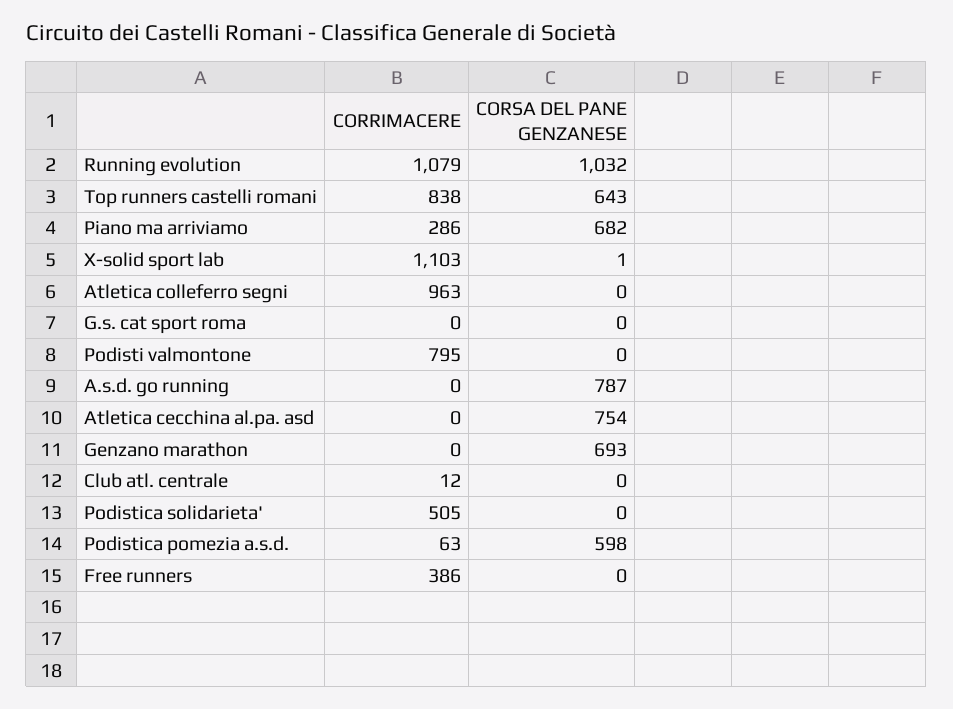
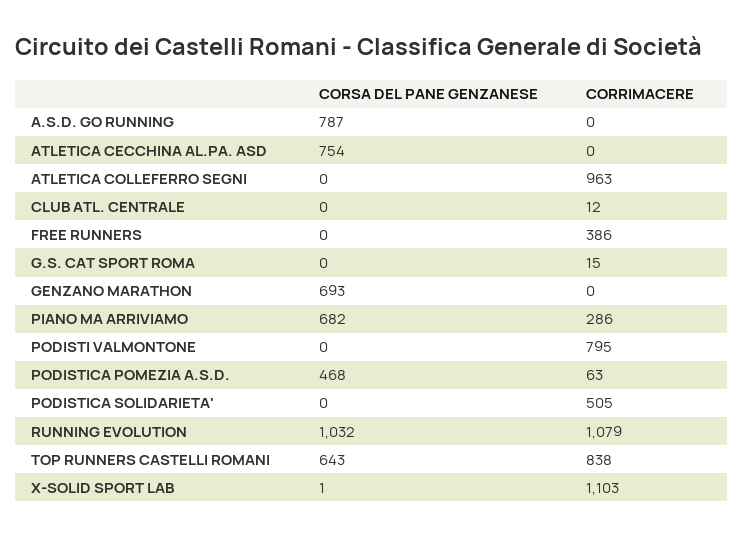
  {
    "CORRIMACERE": {
      "Running evolution": 1079,
      "Top runners castelli romani": 838,
      "Piano ma arriviamo": 286,
      "X-solid sport lab": 1103,
      "Atletica colleferro segni": 963,
-     "G.s. cat sport roma": 0,
+     "G.s. cat sport roma": 15,
      "Podisti valmontone": 795,
      "A.s.d. go running": 0,
      "Atletica cecchina al.pa. asd": 0,
      "Genzano marathon": 0,
      "Club atl. centrale": 12,
      "Podistica solidarieta'": 505,
      "Podistica pomezia a.s.d.": 63,
      "Free runners": 386
    },
    "CORSA DEL PANE GENZANESE": {
      "Running evolution": 1032,
      "Top runners castelli romani": 643,
      "Piano ma arriviamo": 682,
      "X-solid sport lab": 1,
      "Atletica colleferro segni": 0,
      "G.s. cat sport roma": 0,
      "Podisti valmontone": 0,
      "A.s.d. go running": 787,
      "Atletica cecchina al.pa. asd": 754,
      "Genzano marathon": 693,
      "Club atl. centrale": 0,
      "Podistica solidarieta'": 0,
-     "Podistica pomezia a.s.d.": 598,
+     "Podistica pomezia a.s.d.": 468,
      "Free runners": 0
    }
  }

